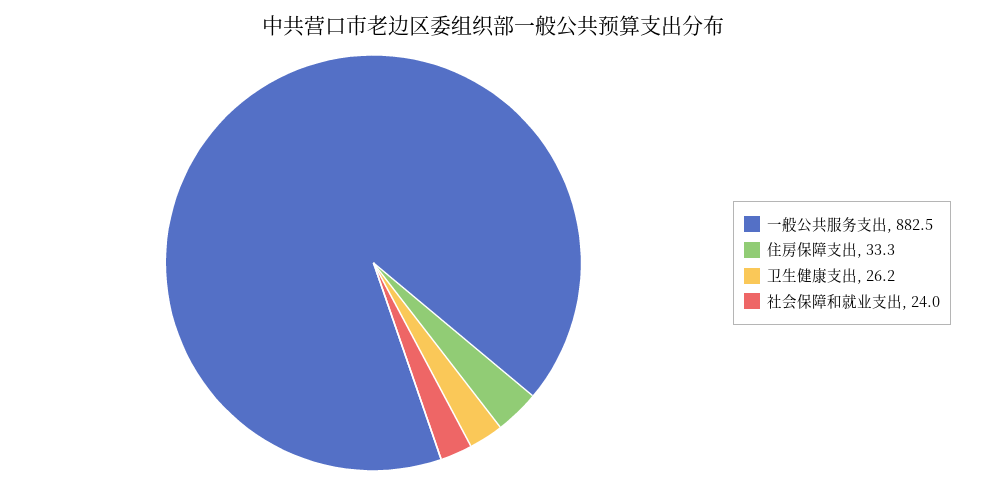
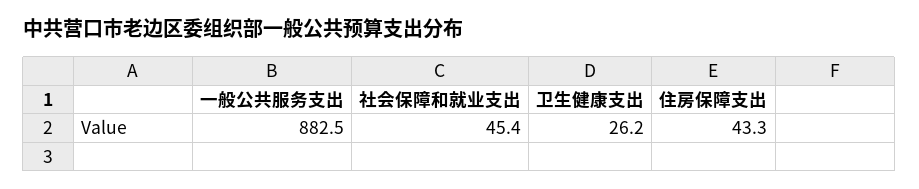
  {
    "一般公共服务支出": 882.5,
-   "住房保障支出": 33.3,
+   "住房保障支出": 43.3,
    "卫生健康支出": 26.2,
-   "社会保障和就业支出": 24
+   "社会保障和就业支出": 45.4
  }

